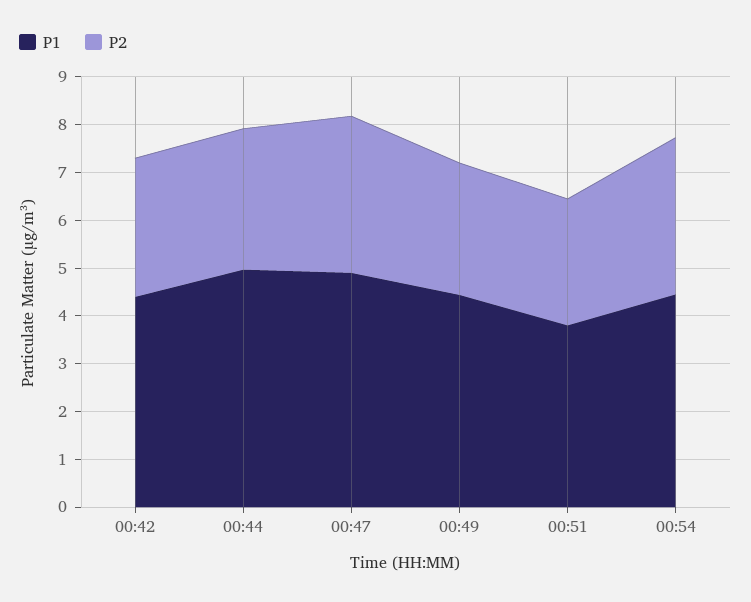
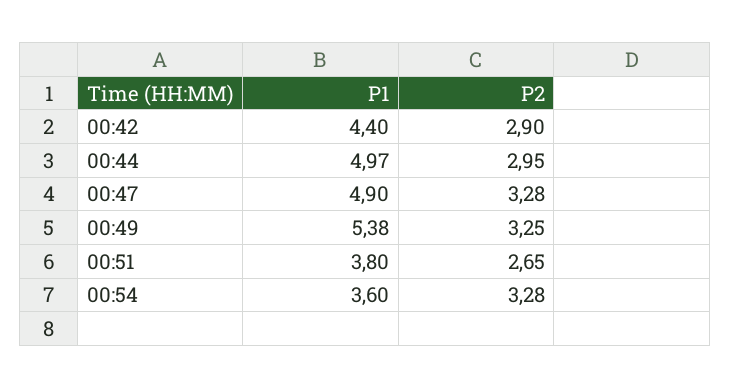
  {
    "P1": {
      "00:42": 4.4,
      "00:44": 4.97,
      "00:47": 4.9,
-     "00:49": 4.4,
+     "00:49": 5.38,
      "00:51": 3.8,
-     "00:54": 4.4
+     "00:54": 3.6
    },
    "P2": {
      "00:42": 2.9,
      "00:44": 2.95,
      "00:47": 3.28,
-     "00:49": 2.8,
+     "00:49": 3.25,
      "00:51": 2.65,
      "00:54": 3.28
    }
  }

